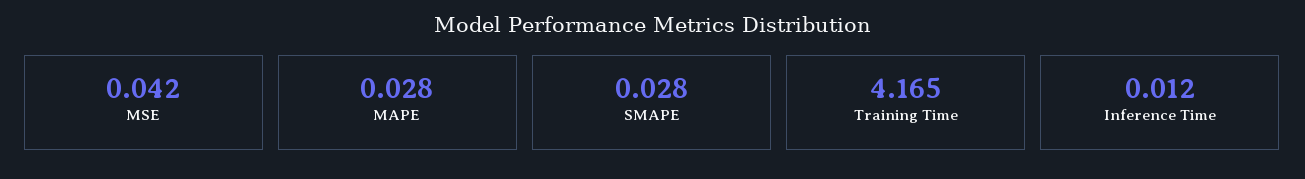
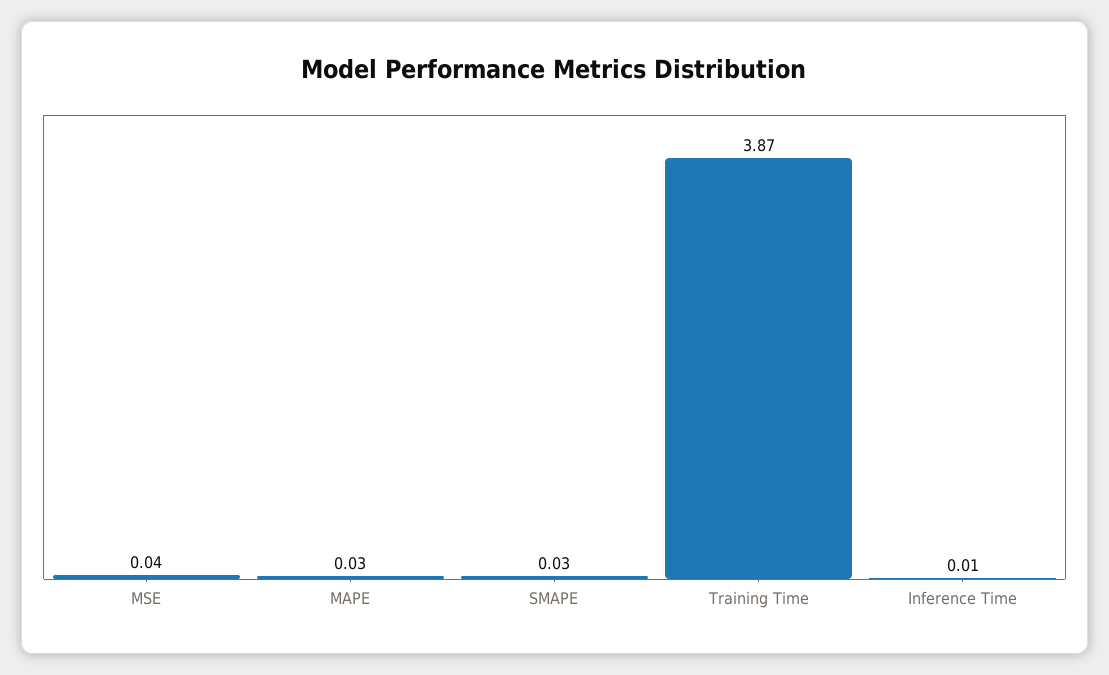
  {
    "MSE": 0.042,
    "MAPE": 0.028,
    "SMAPE": 0.028,
-   "Training Time": 4.165,
+   "Training Time": 3.87,
    "Inference Time": 0.012
  }

